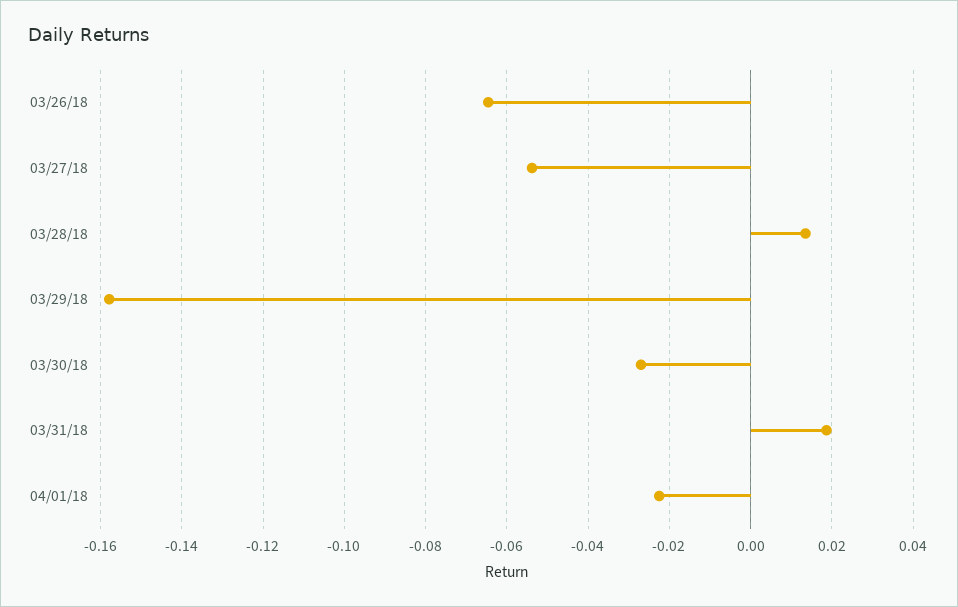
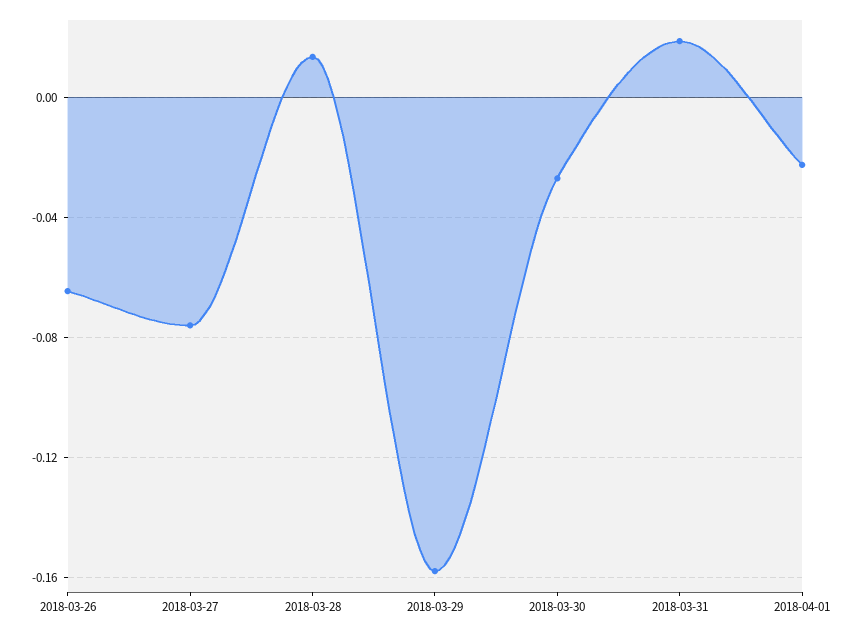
  {
    "03/26/18": -0.064,
-   "03/27/18": -0.054,
+   "03/27/18": -0.075,
    "03/28/18": 0.014,
    "03/29/18": -0.158,
    "03/30/18": -0.028,
    "03/31/18": 0.018,
    "04/01/18": -0.022
  }

